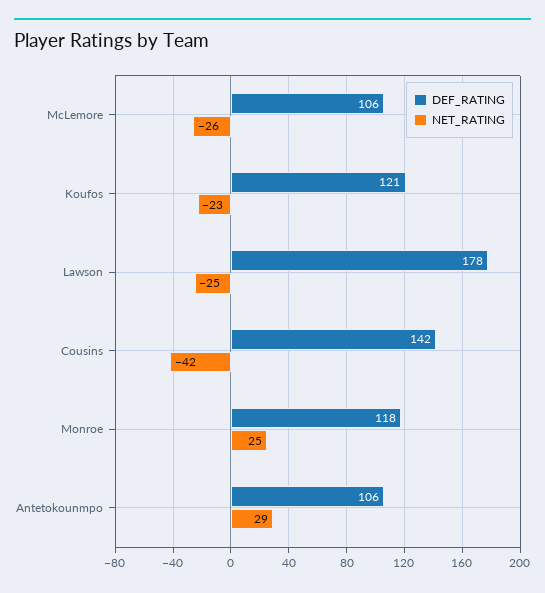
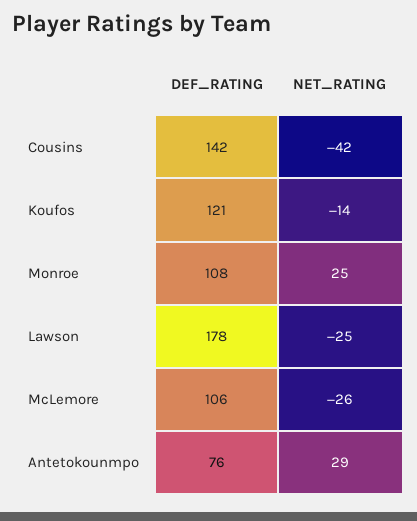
  {
    "DEF_RATING": {
      "McLemore": 106,
      "Koufos": 121,
      "Lawson": 178,
      "Cousins": 142,
-     "Monroe": 118,
+     "Monroe": 108,
-     "Antetokounmpo": 106
+     "Antetokounmpo": 76
    },
    "NET_RATING": {
      "McLemore": -26,
-     "Koufos": -23,
+     "Koufos": -14,
      "Lawson": -25,
      "Cousins": -42,
      "Monroe": 25,
      "Antetokounmpo": 29
    }
  }

